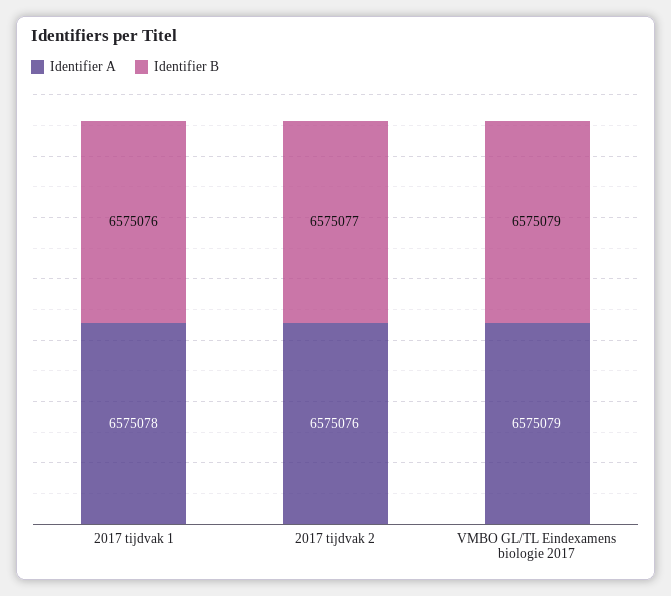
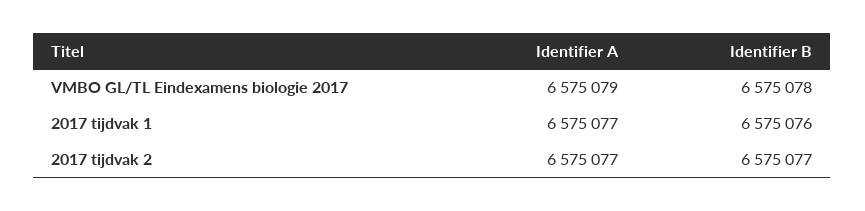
  {
    "Identifier A": {
-     "2017 tijdvak 1": 6575078,
+     "2017 tijdvak 1": 6575077,
-     "2017 tijdvak 2": 6575076,
+     "2017 tijdvak 2": 6575077,
      "VMBO GL/TL Eindexamens biologie 2017": 6575079
    },
    "Identifier B": {
      "2017 tijdvak 1": 6575076,
      "2017 tijdvak 2": 6575077,
-     "VMBO GL/TL Eindexamens biologie 2017": 6575079
+     "VMBO GL/TL Eindexamens biologie 2017": 6575078
    }
  }

